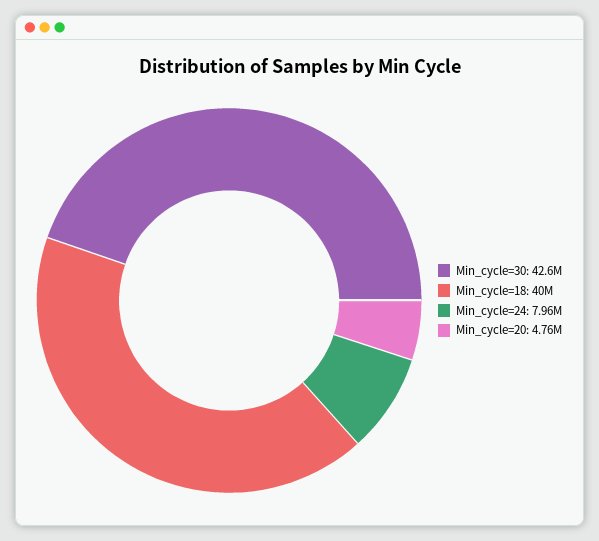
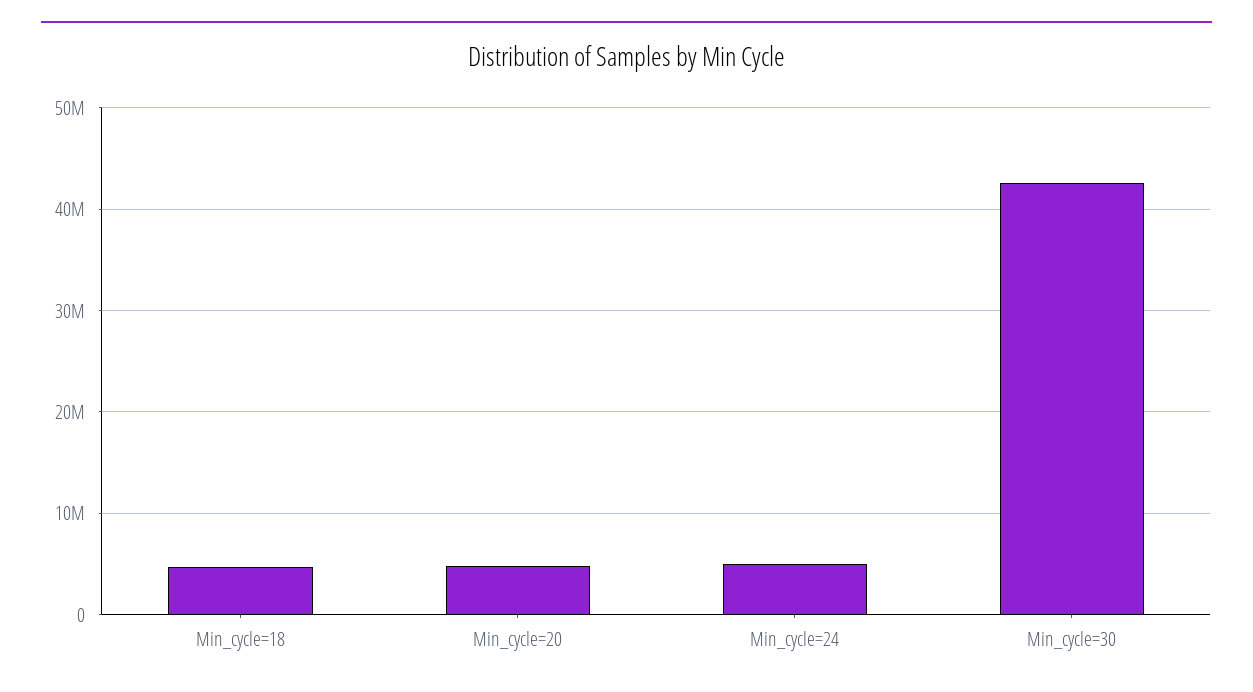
  {
    "Min_cycle=30": 42600000,
-   "Min_cycle=18": 40000000,
+   "Min_cycle=18": 5000000,
-   "Min_cycle=24": 7960000,
+   "Min_cycle=24": 5000000,
    "Min_cycle=20": 4760000
  }

